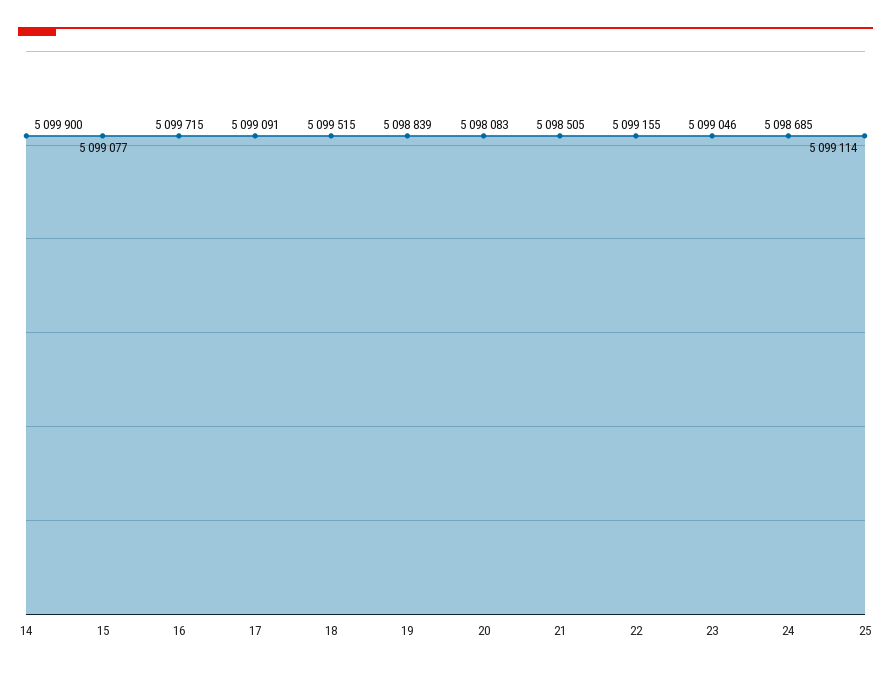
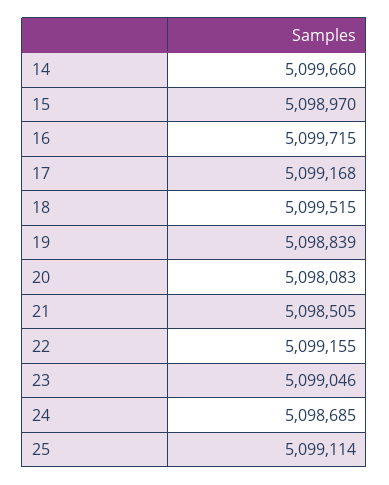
  {
-   "14": 5099900,
+   "14": 5099660,
-   "15": 5099077,
+   "15": 5098970,
    "16": 5099715,
-   "17": 5099091,
+   "17": 5099168,
    "18": 5099515,
    "19": 5098839,
    "20": 5098083,
    "21": 5098505,
    "22": 5099155,
    "23": 5099046,
    "24": 5098685,
    "25": 5099114
  }

